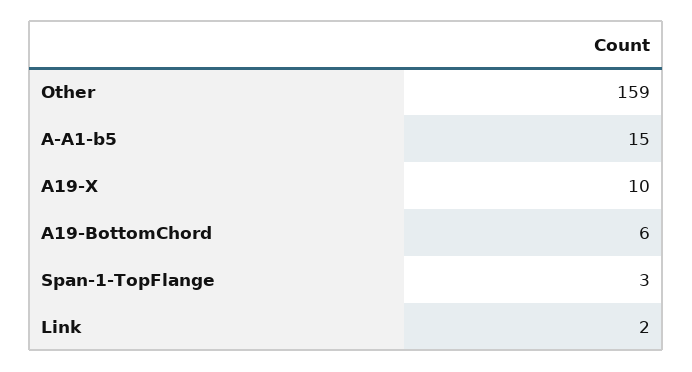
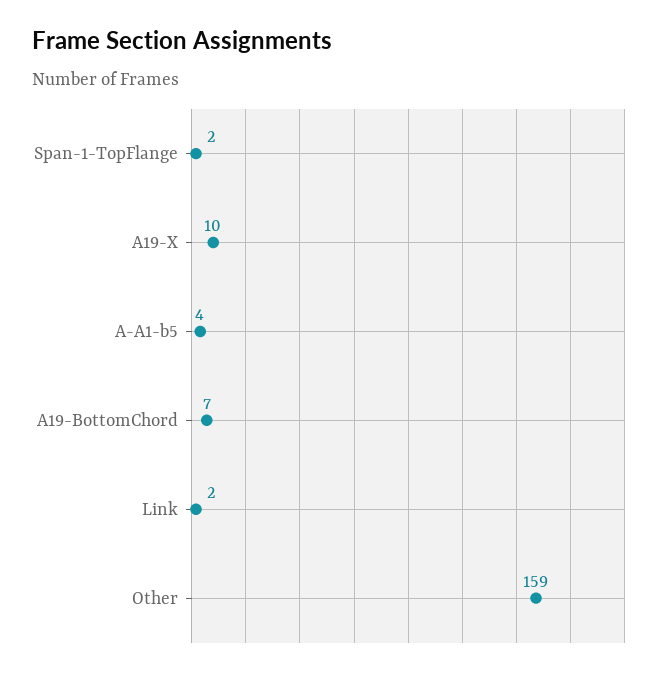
  {
    "Other": 159,
-   "A-A1-b5": 15,
+   "A-A1-b5": 4,
    "A19-X": 10,
-   "A19-BottomChord": 6,
+   "A19-BottomChord": 7,
-   "Span-1-TopFlange": 3,
+   "Span-1-TopFlange": 2,
    "Link": 2
  }

